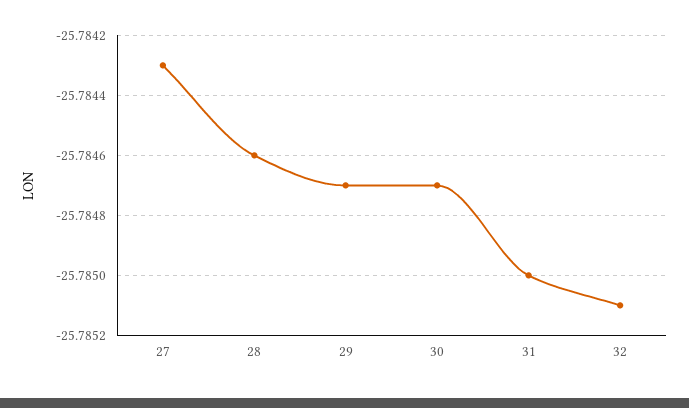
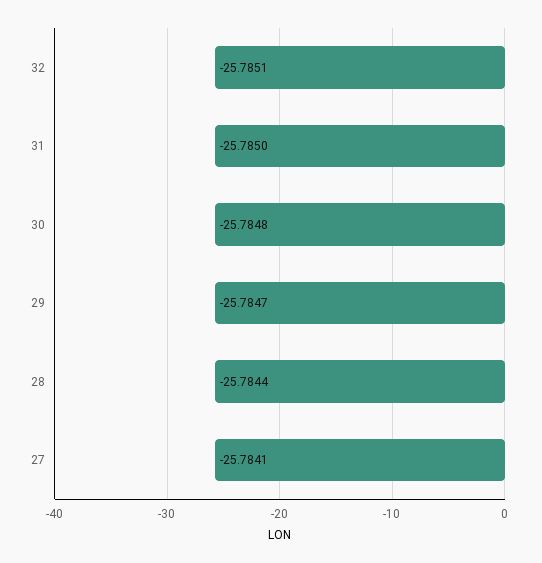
  {
-   "27": -25.7843,
+   "27": -25.7841,
-   "28": -25.7846,
+   "28": -25.7844,
    "29": -25.7847,
-   "30": -25.7847,
+   "30": -25.7848,
    "31": -25.785,
    "32": -25.7851
  }

